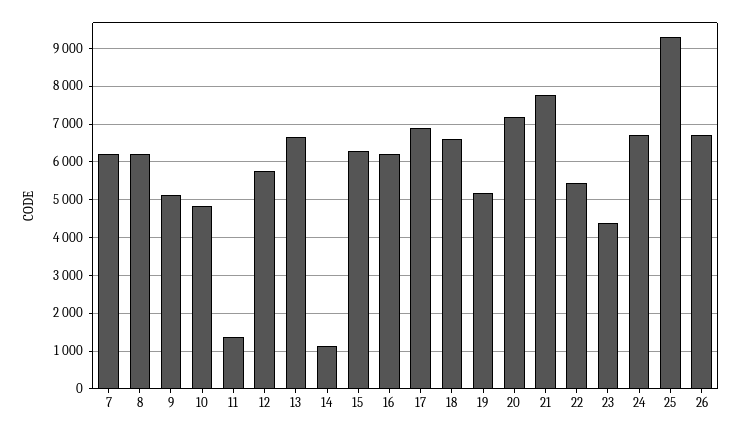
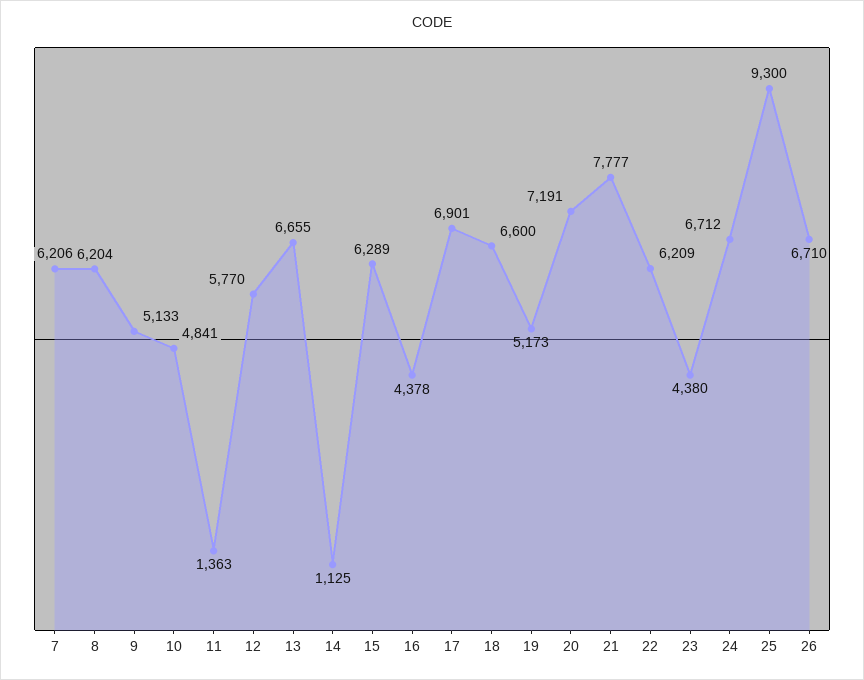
  {
    "7": 6206,
    "8": 6204,
    "9": 5133,
    "10": 4841,
    "11": 1363,
    "12": 5770,
    "13": 6655,
    "14": 1125,
    "15": 6289,
-   "16": 6200,
+   "16": 4378,
    "17": 6901,
    "18": 6600,
    "19": 5173,
    "20": 7191,
    "21": 7777,
-   "22": 5400,
+   "22": 6209,
    "23": 4380,
    "24": 6712,
    "25": 9300,
    "26": 6710
  }

